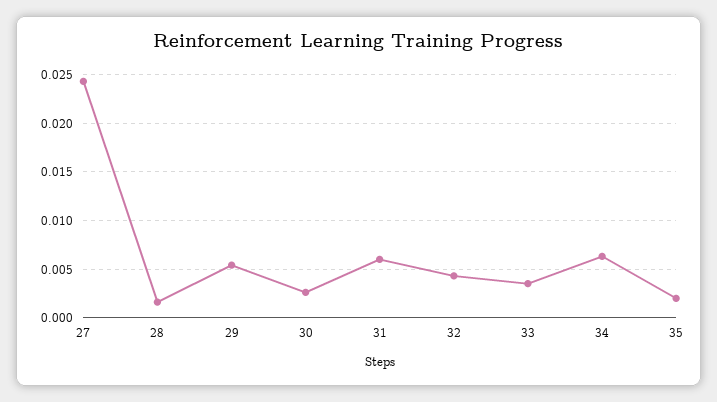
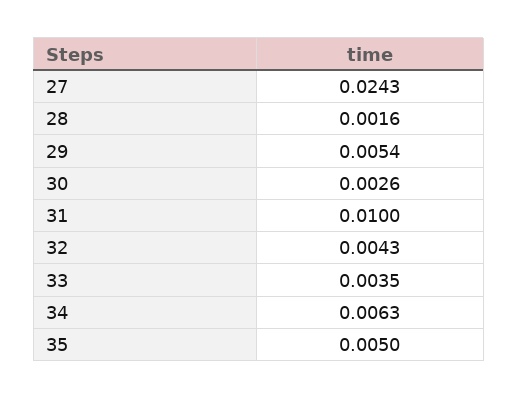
  {
    "27": 0.0243,
    "28": 0.0016,
    "29": 0.0054,
    "30": 0.0026,
-   "31": 0.006,
+   "31": 0.01,
    "32": 0.0043,
    "33": 0.0035,
    "34": 0.0063,
-   "35": 0.002
+   "35": 0.005
  }

